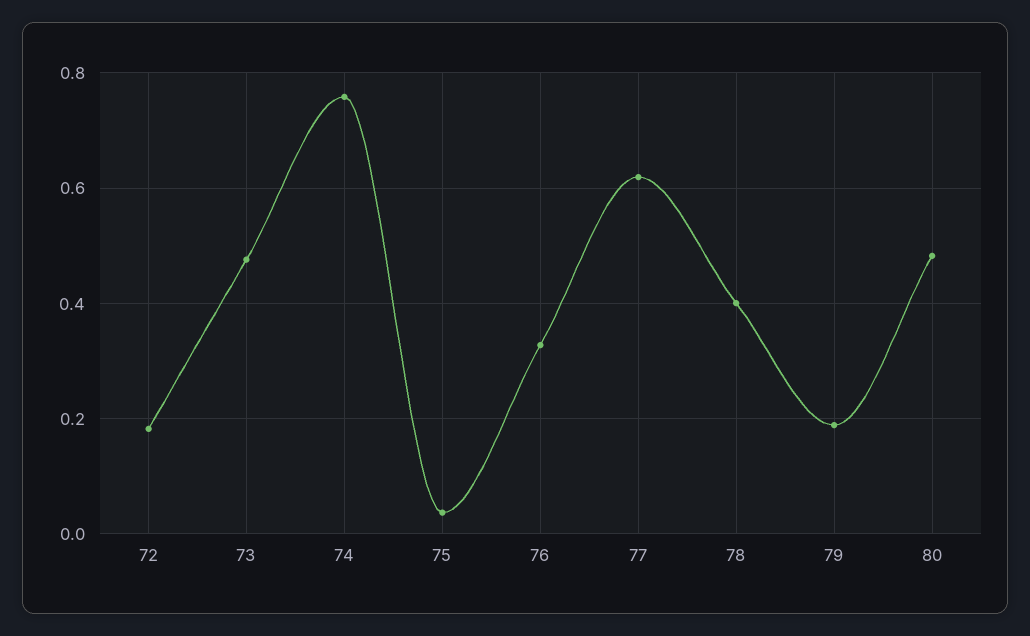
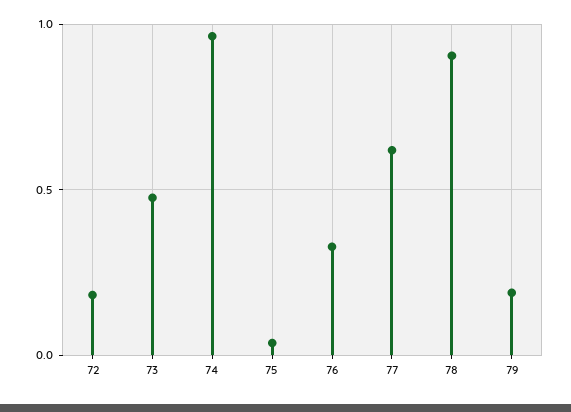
  {
    "72": 0.18,
    "73": 0.48,
-   "74": 0.76,
+   "74": 0.95,
    "75": 0.04,
    "76": 0.32,
    "77": 0.62,
-   "78": 0.4,
+   "78": 0.9,
-   "79": 0.18,
+   "79": 0.18
-   "80": 0.48
  }

